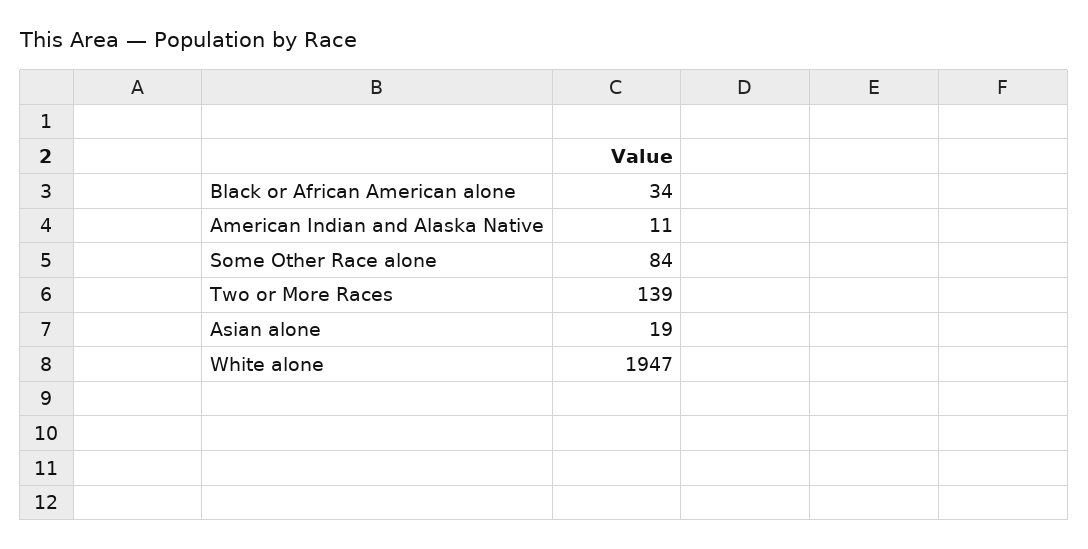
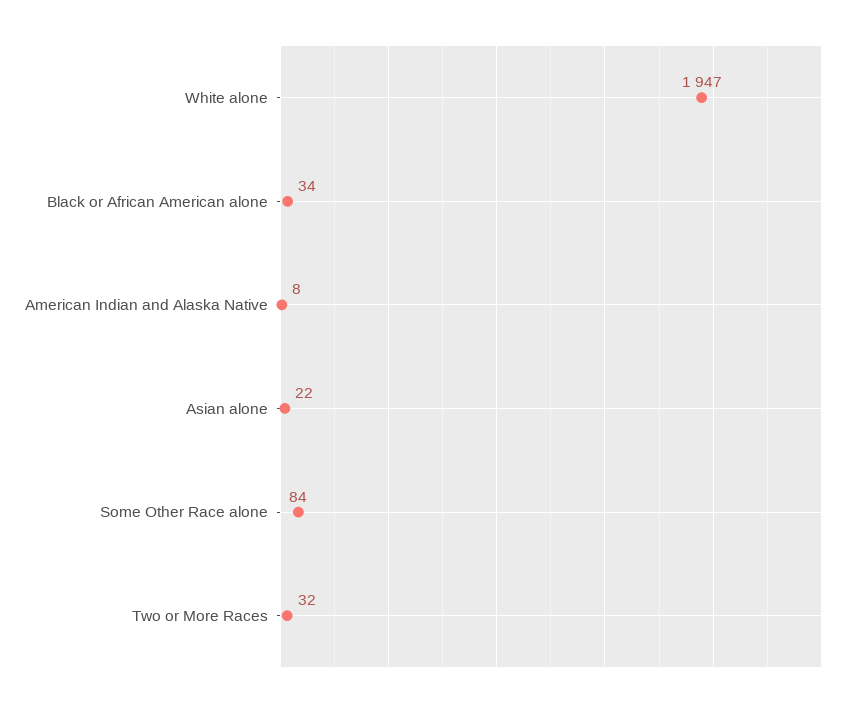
  {
    "Black or African American alone": 34,
-   "American Indian and Alaska Native": 11,
+   "American Indian and Alaska Native": 8,
    "Some Other Race alone": 84,
-   "Two or More Races": 139,
+   "Two or More Races": 32,
-   "Asian alone": 19,
+   "Asian alone": 22,
    "White alone": 1947
  }

